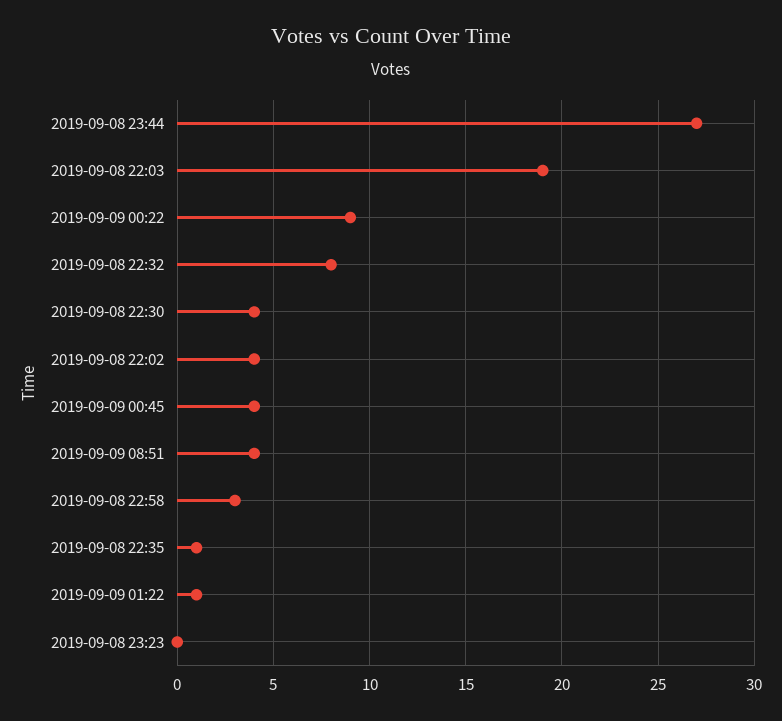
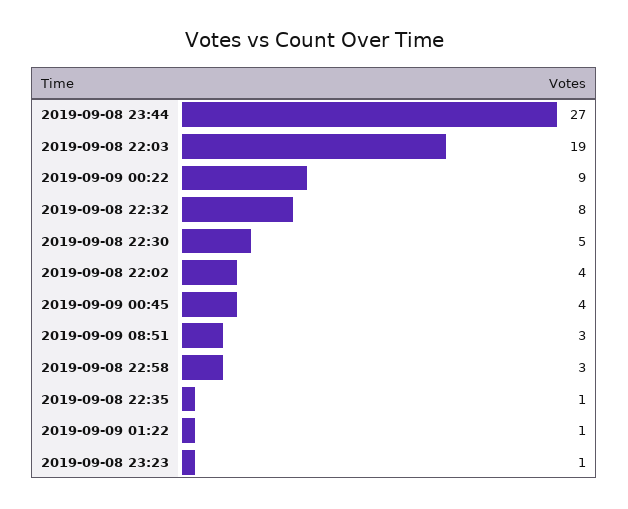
  {
    "2019-09-08 23:44": 27,
    "2019-09-08 22:03": 19,
    "2019-09-09 00:22": 9,
    "2019-09-08 22:32": 8,
-   "2019-09-08 22:30": 4,
+   "2019-09-08 22:30": 5,
    "2019-09-08 22:02": 4,
    "2019-09-09 00:45": 4,
-   "2019-09-09 08:51": 4,
+   "2019-09-09 08:51": 3,
    "2019-09-08 22:58": 3,
    "2019-09-08 22:35": 1,
    "2019-09-09 01:22": 1,
-   "2019-09-08 23:23": 0
+   "2019-09-08 23:23": 1
  }

